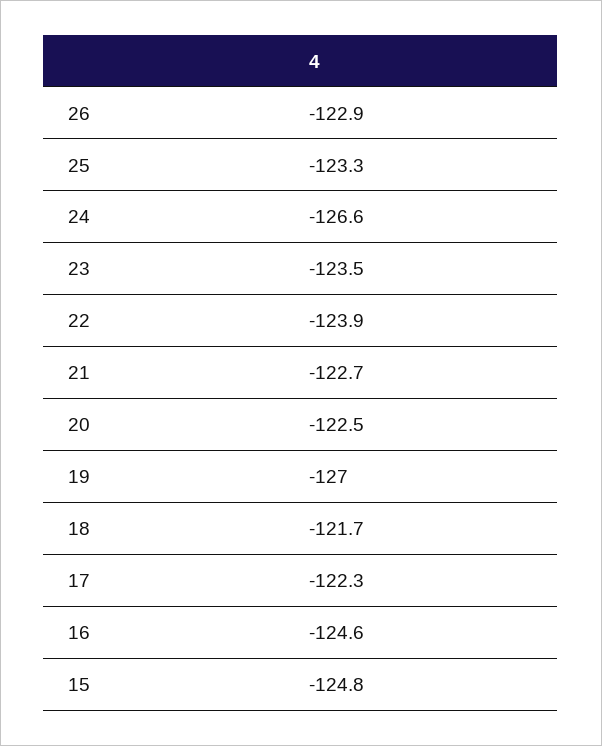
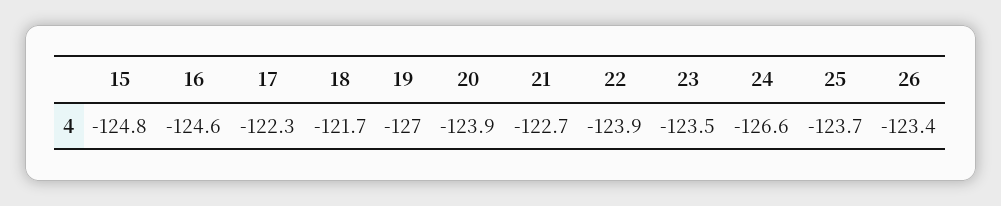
  {
-   "26": -122.9,
+   "26": -123.4,
-   "25": -123.3,
+   "25": -123.7,
    "24": -126.6,
    "23": -123.5,
    "22": -123.9,
    "21": -122.7,
-   "20": -122.5,
+   "20": -123.9,
    "19": -127,
    "18": -121.7,
    "17": -122.3,
    "16": -124.6,
    "15": -124.8
  }

